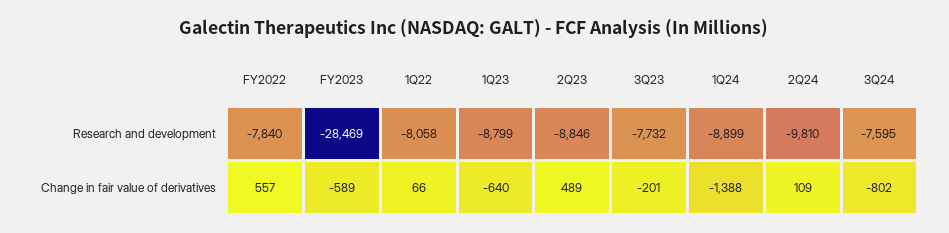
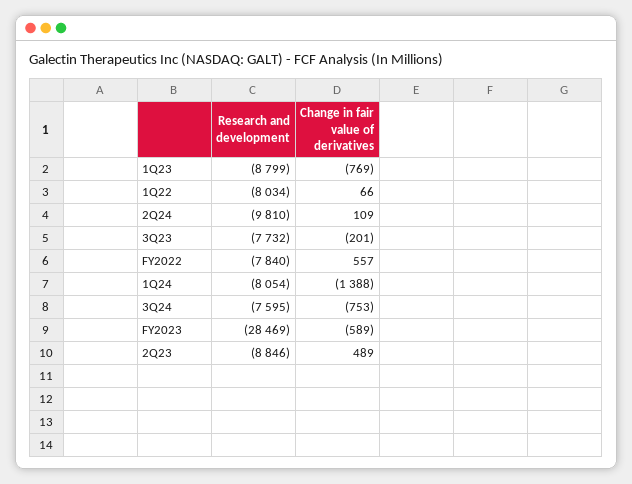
  {
    "FY2022": {
      "Research and development": -7840,
      "Change in fair value of derivatives": 557
    },
    "FY2023": {
      "Research and development": -28469,
      "Change in fair value of derivatives": -589
    },
    "1Q22": {
-     "Research and development": -8058,
+     "Research and development": -8034,
      "Change in fair value of derivatives": 66
    },
    "1Q23": {
      "Research and development": -8799,
-     "Change in fair value of derivatives": -640
+     "Change in fair value of derivatives": -769
    },
    "2Q23": {
      "Research and development": -8846,
      "Change in fair value of derivatives": 489
    },
    "3Q23": {
      "Research and development": -7732,
      "Change in fair value of derivatives": -201
    },
    "1Q24": {
-     "Research and development": -8899,
+     "Research and development": -8054,
      "Change in fair value of derivatives": -1388
    },
    "2Q24": {
      "Research and development": -9810,
      "Change in fair value of derivatives": 109
    },
    "3Q24": {
      "Research and development": -7595,
-     "Change in fair value of derivatives": -802
+     "Change in fair value of derivatives": -753
    }
  }

